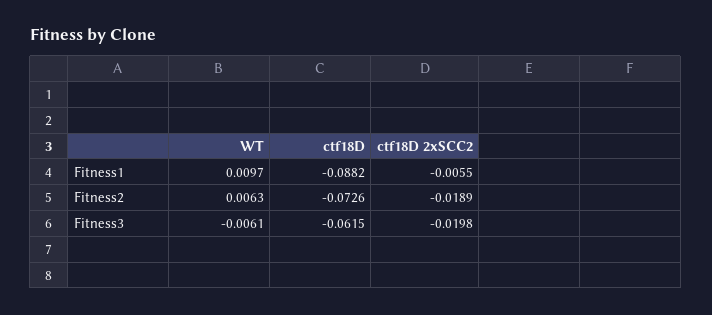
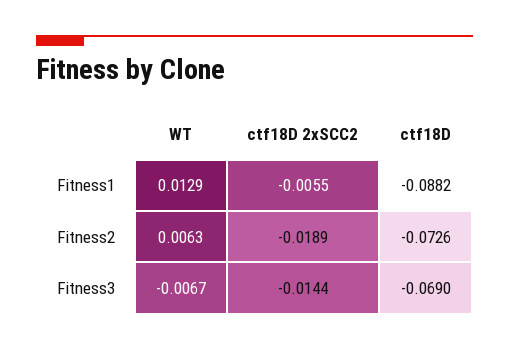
  {
    "WT": {
-     "Fitness1": 0.0097,
+     "Fitness1": 0.0129,
      "Fitness2": 0.0063,
-     "Fitness3": -0.0061
+     "Fitness3": -0.0067
    },
    "ctf18D": {
      "Fitness1": -0.0882,
      "Fitness2": -0.0726,
-     "Fitness3": -0.0615
+     "Fitness3": -0.069
    },
    "ctf18D 2xSCC2": {
      "Fitness1": -0.0055,
      "Fitness2": -0.0189,
-     "Fitness3": -0.0198
+     "Fitness3": -0.0144
    }
  }

